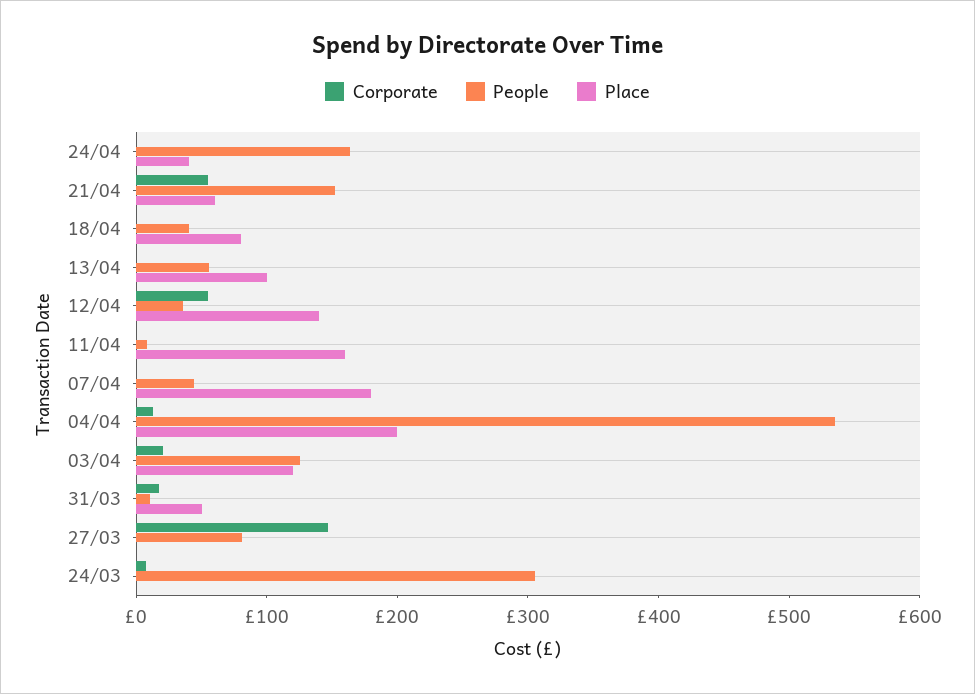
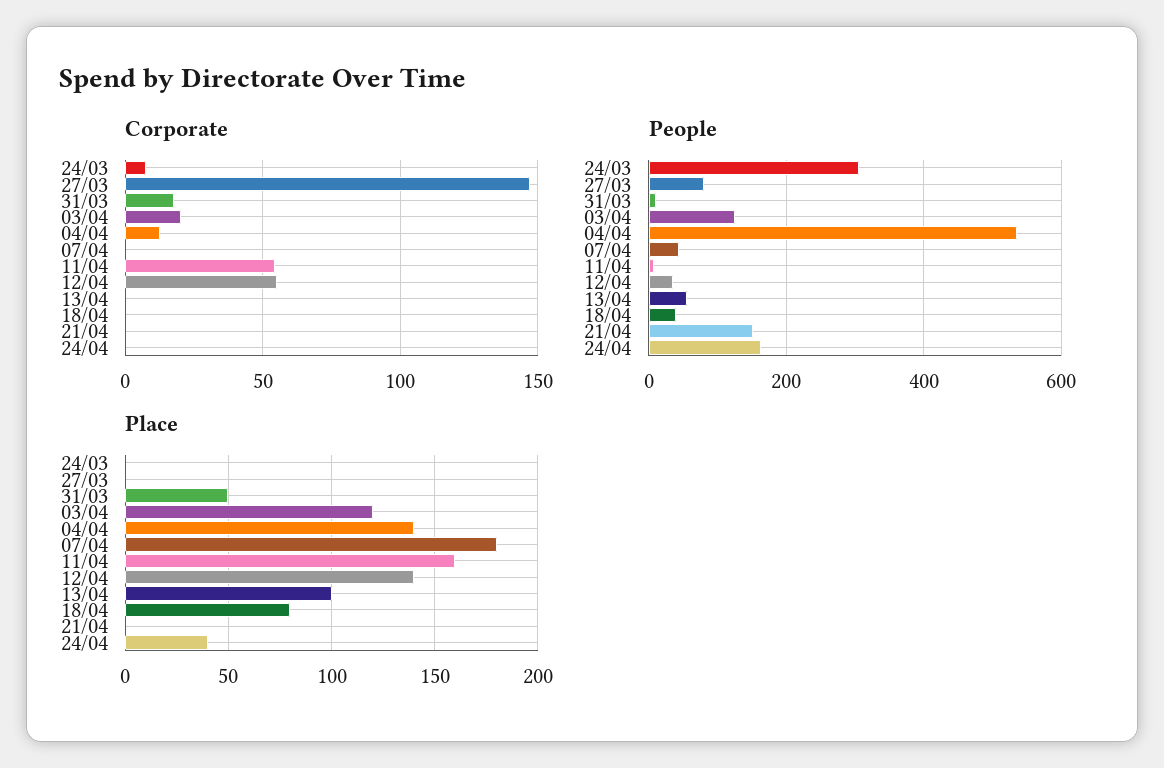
  {
    "Corporate": {
      "24/04": 0,
-     "21/04": 60,
+     "21/04": 0,
      "18/04": 0,
      "13/04": 0,
      "12/04": 55,
-     "11/04": 0,
+     "11/04": 55,
      "07/04": 0,
      "04/04": 15,
      "03/04": 20,
      "31/03": 20,
      "27/03": 145,
      "24/03": 5
    },
    "People": {
      "24/04": 160,
      "21/04": 160,
      "18/04": 40,
      "13/04": 60,
      "12/04": 40,
      "11/04": 0,
      "07/04": 40,
      "04/04": 540,
      "03/04": 120,
      "31/03": 20,
      "27/03": 80,
      "24/03": 300
    },
    "Place": {
      "24/04": 40,
-     "21/04": 60,
+     "21/04": 0,
      "18/04": 80,
      "13/04": 100,
      "12/04": 140,
      "11/04": 160,
      "07/04": 180,
-     "04/04": 200,
+     "04/04": 140,
      "03/04": 120,
      "31/03": 50,
      "27/03": 0,
      "24/03": 0
    }
  }

